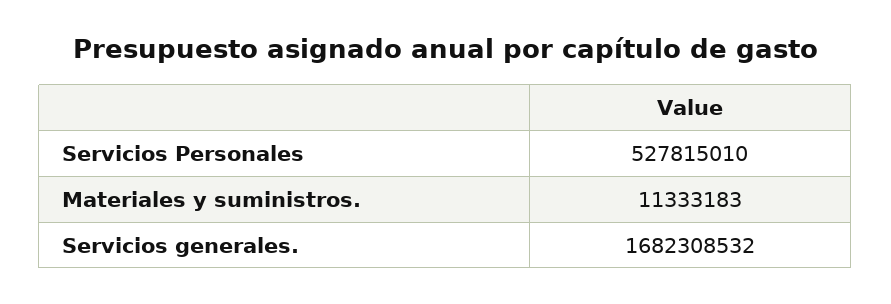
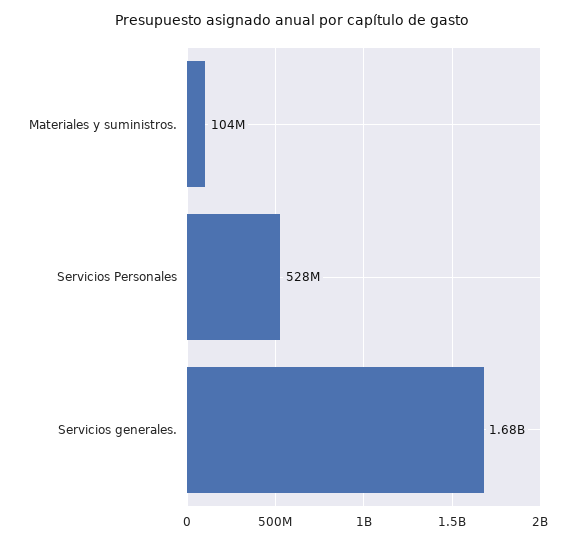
  {
    "Servicios Personales": 527815010,
-   "Materiales y suministros.": 11333183,
+   "Materiales y suministros.": 104000000,
    "Servicios generales.": 1682308532
  }

